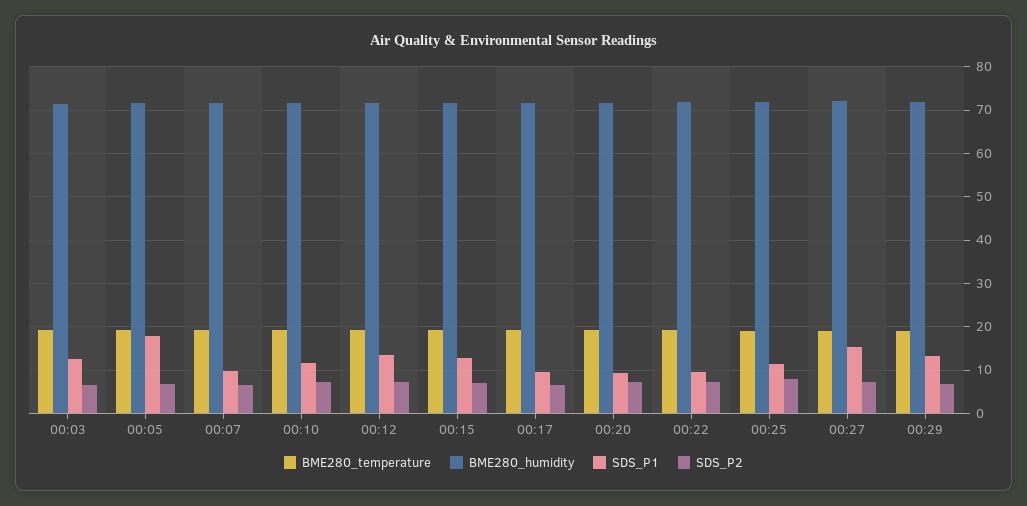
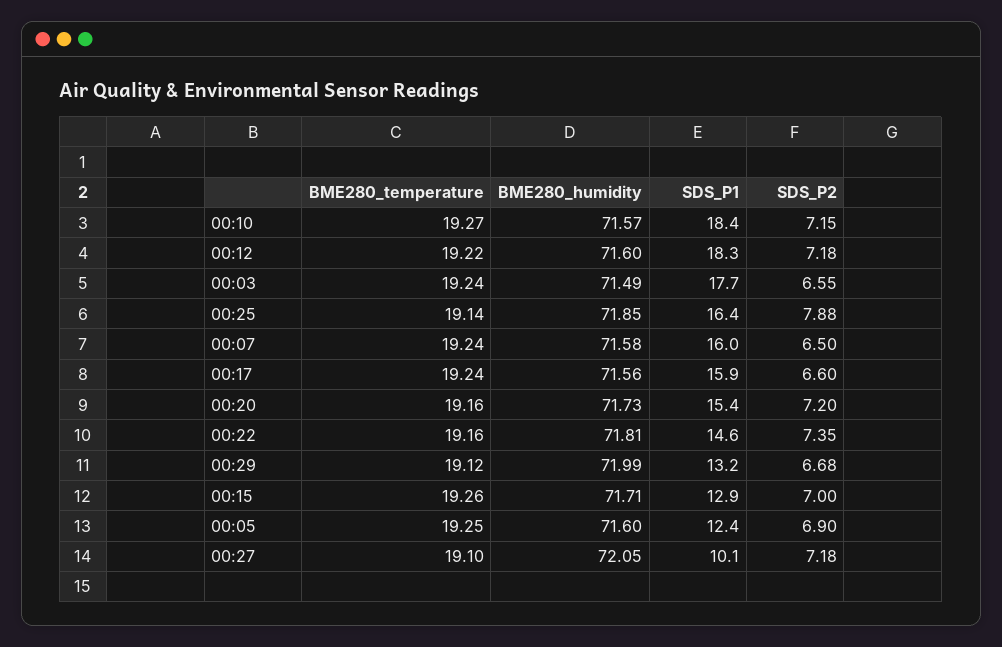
  {
    "BME280_temperature": {
      "00:03": 19.24,
      "00:05": 19.25,
      "00:07": 19.24,
      "00:10": 19.27,
      "00:12": 19.22,
      "00:15": 19.26,
      "00:17": 19.24,
      "00:20": 19.16,
      "00:22": 19.16,
      "00:25": 19.14,
      "00:27": 19.1,
      "00:29": 19.12
    },
    "BME280_humidity": {
      "00:03": 71.49,
      "00:05": 71.6,
      "00:07": 71.58,
      "00:10": 71.57,
      "00:12": 71.6,
      "00:15": 71.71,
      "00:17": 71.56,
      "00:20": 71.73,
      "00:22": 71.81,
      "00:25": 71.85,
      "00:27": 72.05,
      "00:29": 71.99
    },
    "SDS_P1": {
-     "00:03": 12,
+     "00:03": 17.7,
-     "00:05": 18,
+     "00:05": 12.4,
-     "00:07": 10,
+     "00:07": 16,
-     "00:10": 12,
+     "00:10": 18.4,
-     "00:12": 14,
+     "00:12": 18.3,
      "00:15": 12.9,
-     "00:17": 10,
+     "00:17": 15.9,
-     "00:20": 10,
+     "00:20": 15.4,
-     "00:22": 10,
+     "00:22": 14.6,
-     "00:25": 12,
+     "00:25": 16.4,
-     "00:27": 16,
+     "00:27": 10.1,
      "00:29": 13.2
    },
    "SDS_P2": {
      "00:03": 6.55,
      "00:05": 6.9,
      "00:07": 6.5,
      "00:10": 7.15,
      "00:12": 7.18,
      "00:15": 7,
      "00:17": 6.6,
      "00:20": 7.2,
      "00:22": 7.35,
      "00:25": 7.88,
      "00:27": 7.18,
      "00:29": 6.68
    }
  }

